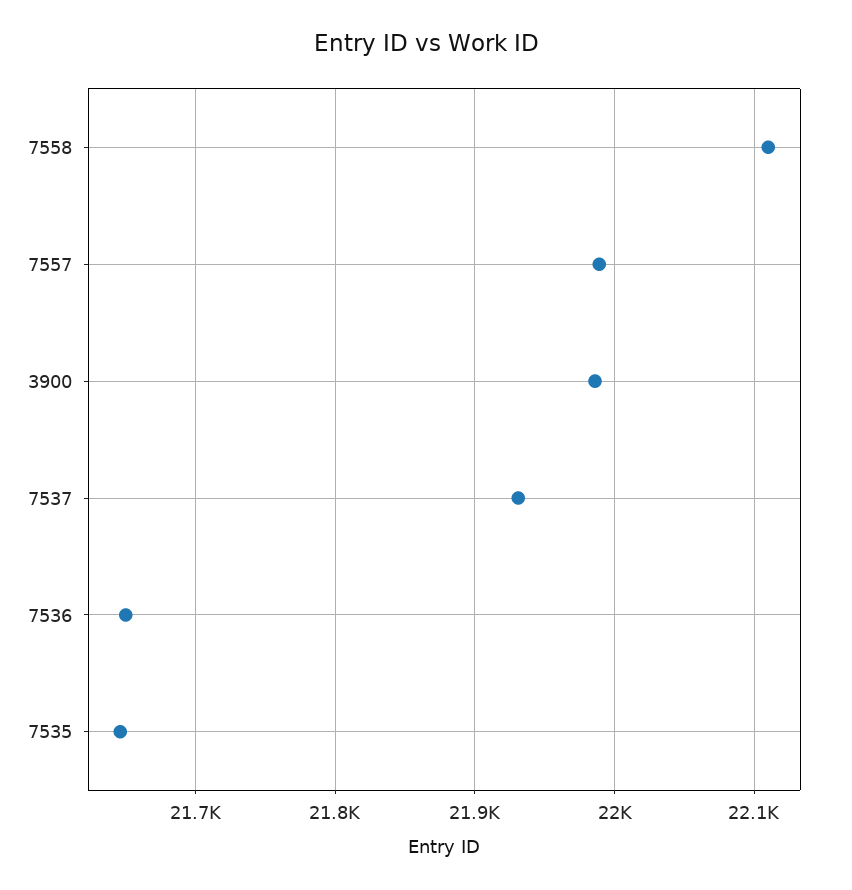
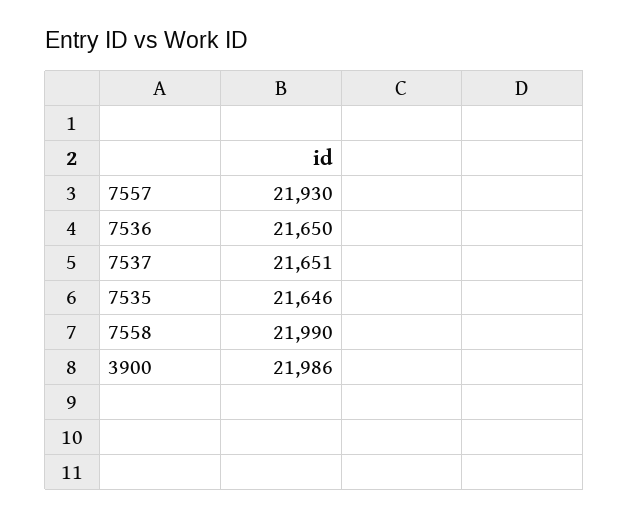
  {
-   "7558": 22110,
+   "7558": 21990,
-   "7557": 21990,
+   "7557": 21930,
    "3900": 21986,
-   "7537": 21930,
+   "7537": 21651,
    "7536": 21650,
    "7535": 21646
  }

